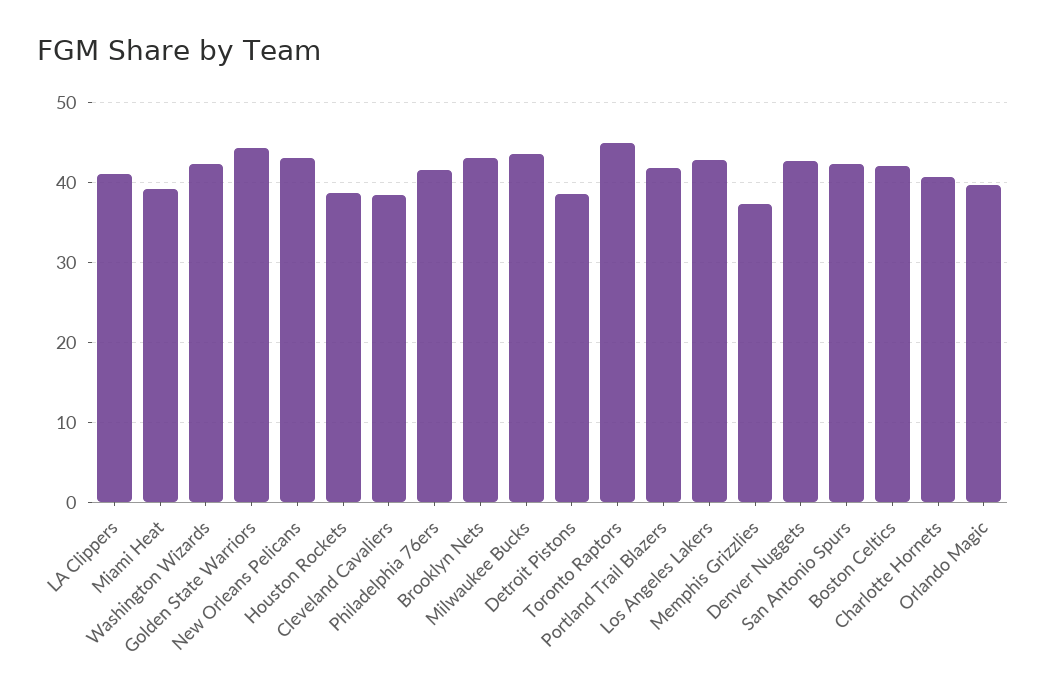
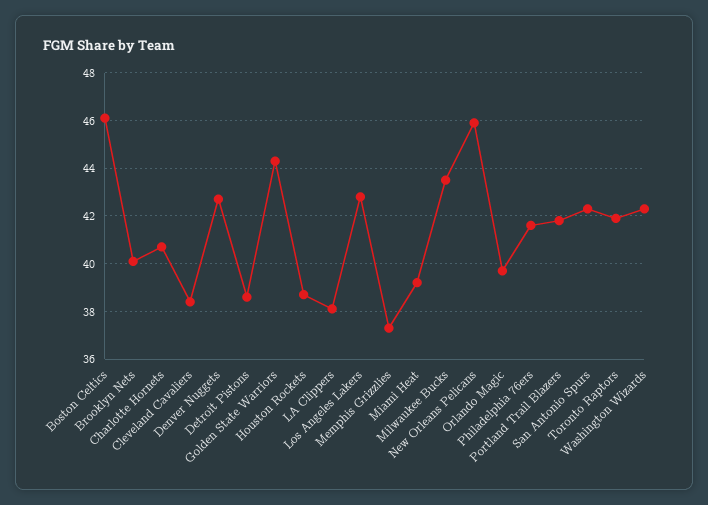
  {
-   "LA Clippers": 41,
+   "LA Clippers": 38,
    "Miami Heat": 39,
    "Washington Wizards": 42.5,
    "Golden State Warriors": 44.5,
-   "New Orleans Pelicans": 43,
+   "New Orleans Pelicans": 46,
    "Houston Rockets": 38.5,
    "Cleveland Cavaliers": 38.5,
    "Philadelphia 76ers": 41.5,
-   "Brooklyn Nets": 43,
+   "Brooklyn Nets": 40,
    "Milwaukee Bucks": 43.5,
    "Detroit Pistons": 38.5,
-   "Toronto Raptors": 45,
+   "Toronto Raptors": 42,
    "Portland Trail Blazers": 42,
    "Los Angeles Lakers": 43,
    "Memphis Grizzlies": 37.5,
    "Denver Nuggets": 42.5,
    "San Antonio Spurs": 42.5,
-   "Boston Celtics": 42,
+   "Boston Celtics": 46,
    "Charlotte Hornets": 40.5,
    "Orlando Magic": 39.5
  }

